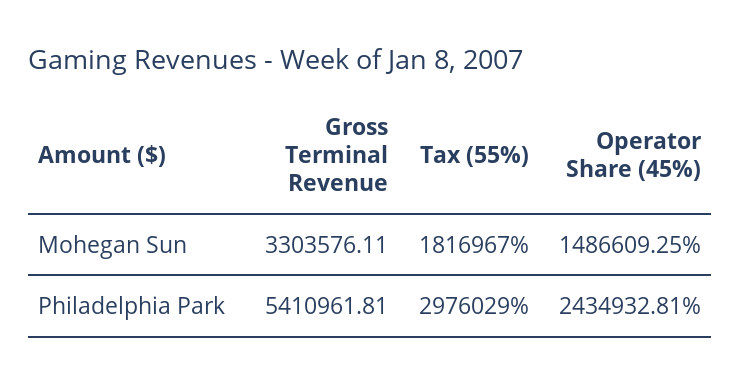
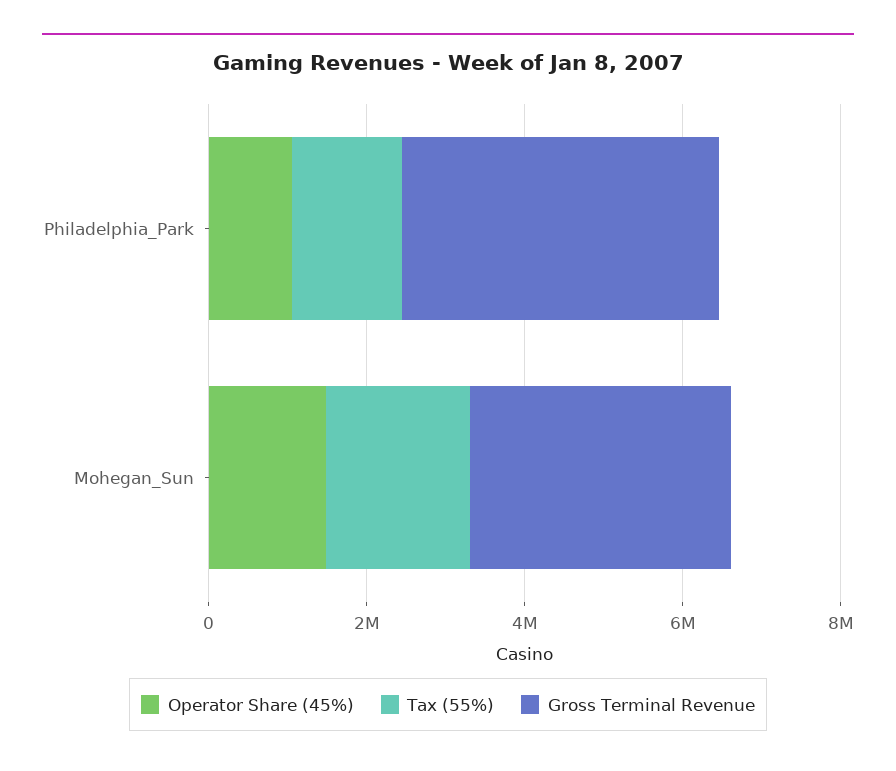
  {
    "Gross Terminal Revenue": {
      "Mohegan Sun": 3303576.11,
-     "Philadelphia Park": 5410961.81
+     "Philadelphia Park": 4000000
    },
    "Tax (55%)": {
      "Mohegan Sun": 1816967,
-     "Philadelphia Park": 2976029
+     "Philadelphia Park": 1500000
    },
    "Operator Share (45%)": {
      "Mohegan Sun": 1486609.25,
-     "Philadelphia Park": 2434932.81
+     "Philadelphia Park": 1000000
    }
  }

